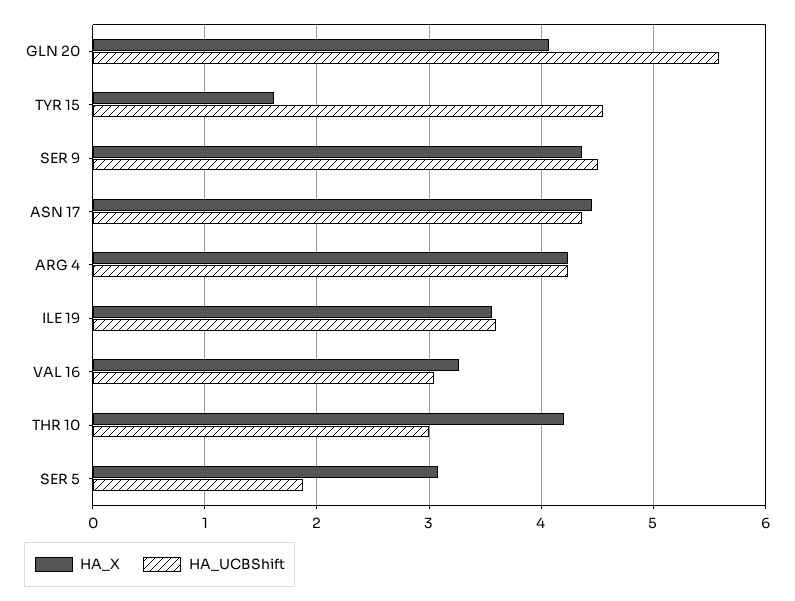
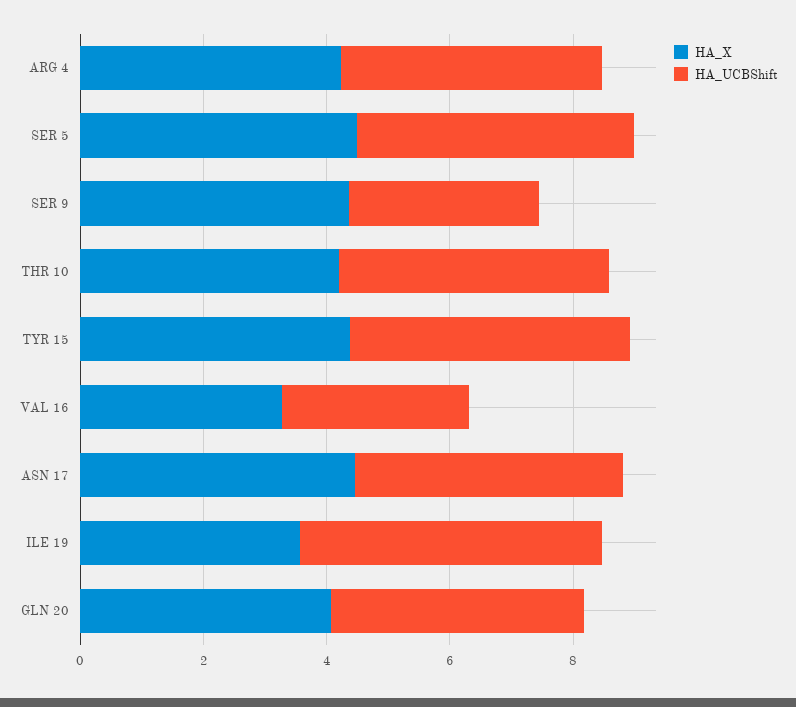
  {
    "HA_X": {
      "GLN 20": 4.1,
-     "TYR 15": 1.6,
+     "TYR 15": 4.5,
      "SER 9": 4.4,
      "ASN 17": 4.5,
      "ARG 4": 4.2,
      "ILE 19": 3.6,
      "VAL 16": 3.3,
      "THR 10": 4.2,
-     "SER 5": 3.1
+     "SER 5": 4.5
    },
    "HA_UCBShift": {
-     "GLN 20": 5.6,
+     "GLN 20": 4,
      "TYR 15": 4.6,
-     "SER 9": 4.5,
+     "SER 9": 3,
      "ASN 17": 4.4,
      "ARG 4": 4.2,
-     "ILE 19": 3.6,
+     "ILE 19": 5,
      "VAL 16": 3,
-     "THR 10": 3,
+     "THR 10": 4.5,
-     "SER 5": 1.9
+     "SER 5": 4.5
    }
  }

